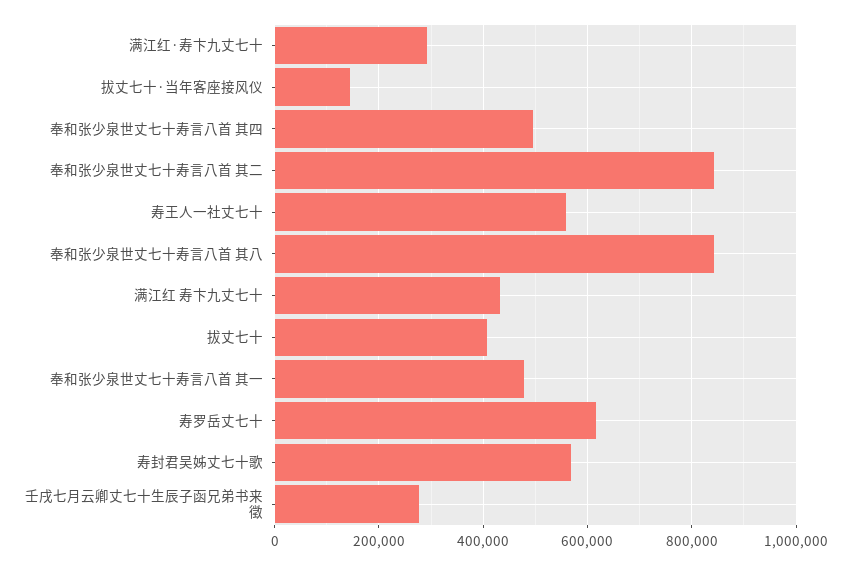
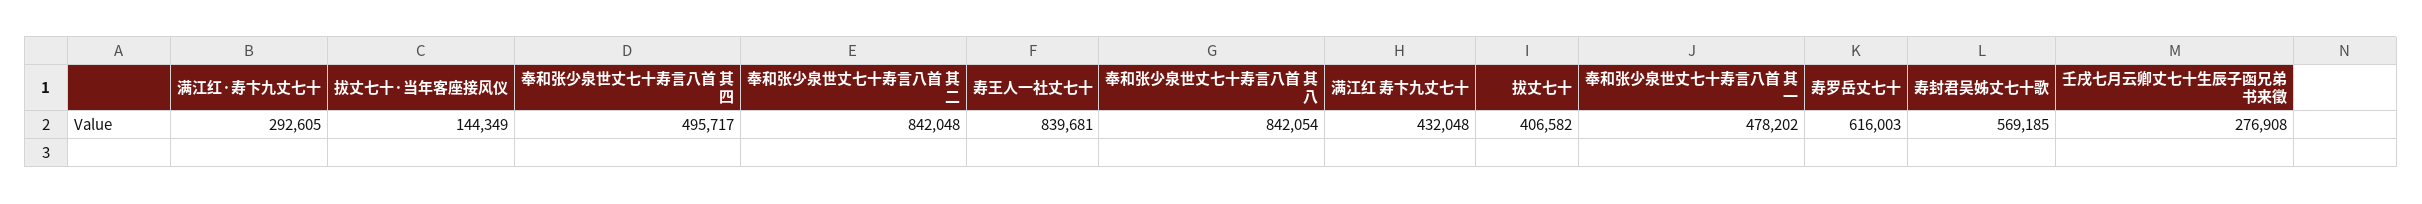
  {
    "满江红·寿卞九丈七十": 292605,
    "拔丈七十·当年客座接风仪": 144349,
    "奉和张少泉世丈七十寿言八首 其四": 495717,
    "奉和张少泉世丈七十寿言八首 其二": 842048,
-   "寿王人一社丈七十": 560000,
+   "寿王人一社丈七十": 839681,
    "奉和张少泉世丈七十寿言八首 其八": 842054,
    "满江红 寿卞九丈七十": 432048,
    "拔丈七十": 406582,
    "奉和张少泉世丈七十寿言八首 其一": 478202,
    "寿罗岳丈七十": 616003,
    "寿封君吴姊丈七十歌": 569185,
    "壬戌七月云卿丈七十生辰子函兄弟书来徵": 276908
  }

